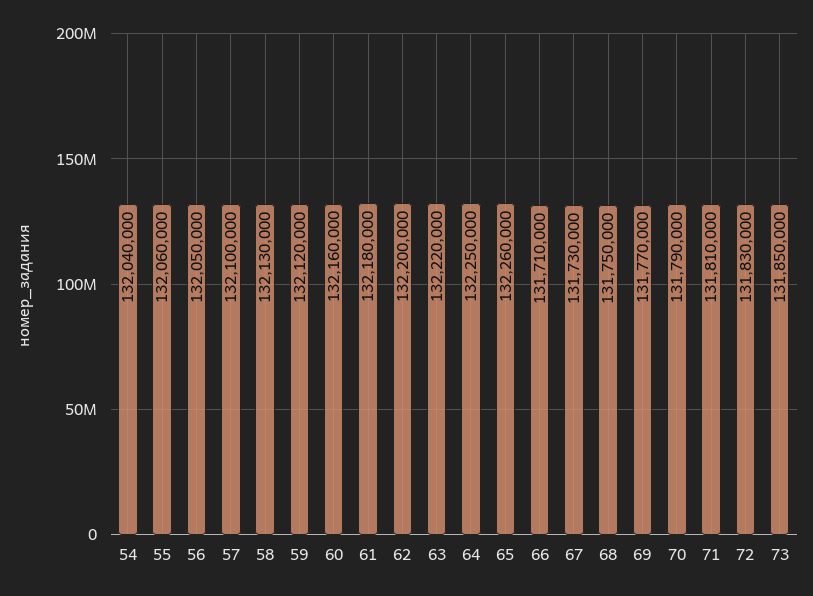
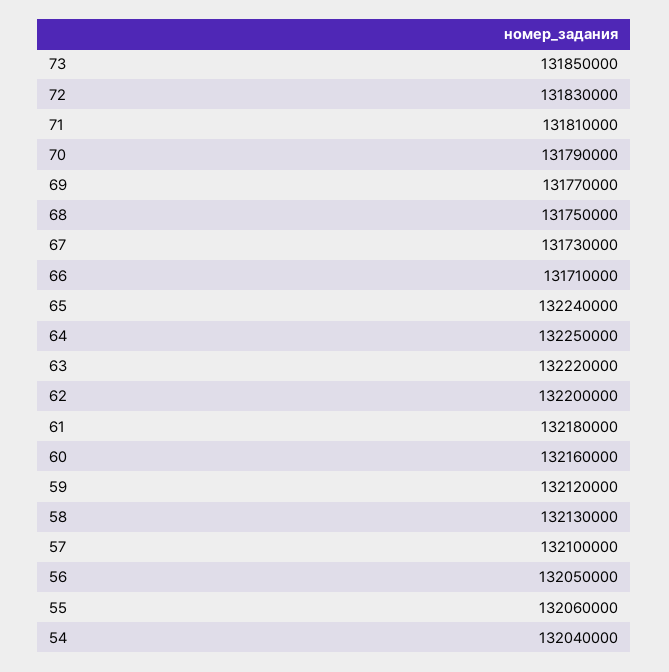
  {
    "54": 132040000,
    "55": 132060000,
    "56": 132050000,
    "57": 132100000,
    "58": 132130000,
    "59": 132120000,
    "60": 132160000,
    "61": 132180000,
    "62": 132200000,
    "63": 132220000,
    "64": 132250000,
-   "65": 132260000,
+   "65": 132240000,
    "66": 131710000,
    "67": 131730000,
    "68": 131750000,
    "69": 131770000,
    "70": 131790000,
    "71": 131810000,
    "72": 131830000,
    "73": 131850000
  }

